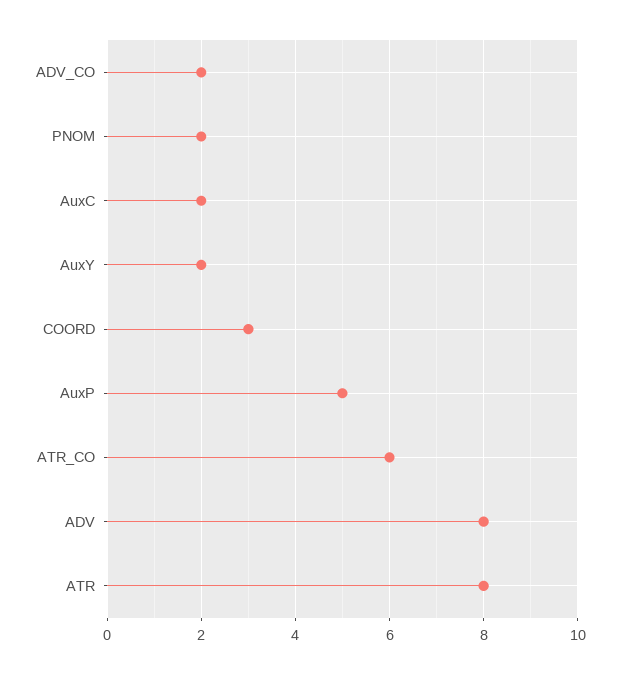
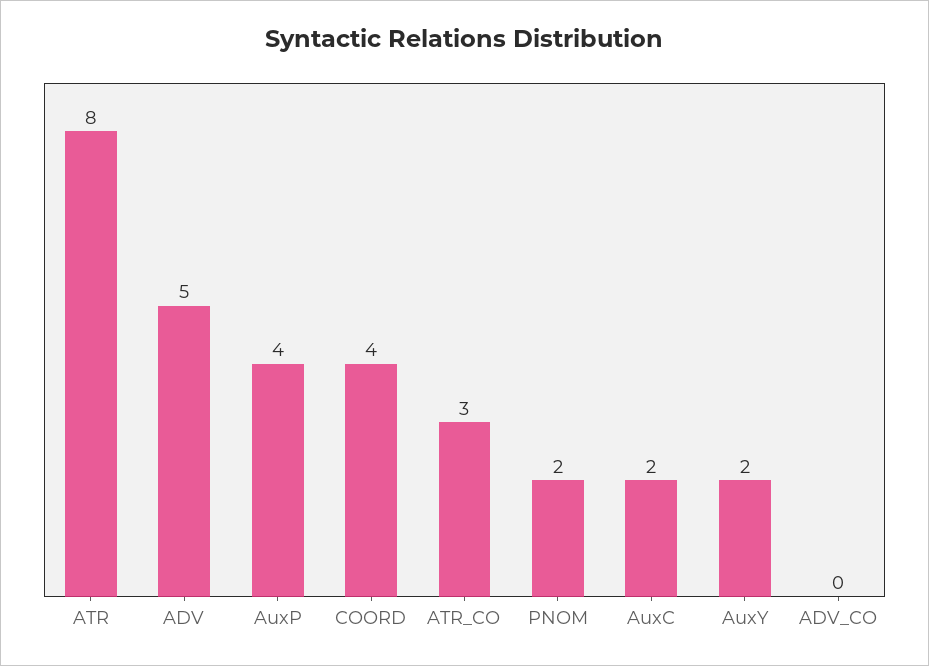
  {
-   "ADV_CO": 2,
+   "ADV_CO": 0,
    "PNOM": 2,
    "AuxC": 2,
    "AuxY": 2,
-   "COORD": 3,
+   "COORD": 4,
-   "AuxP": 5,
+   "AuxP": 4,
-   "ATR_CO": 6,
+   "ATR_CO": 3,
-   "ADV": 8,
+   "ADV": 5,
    "ATR": 8
  }

